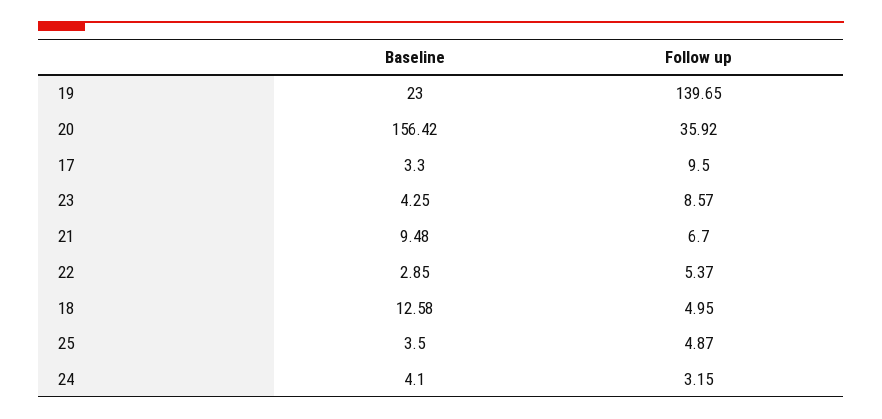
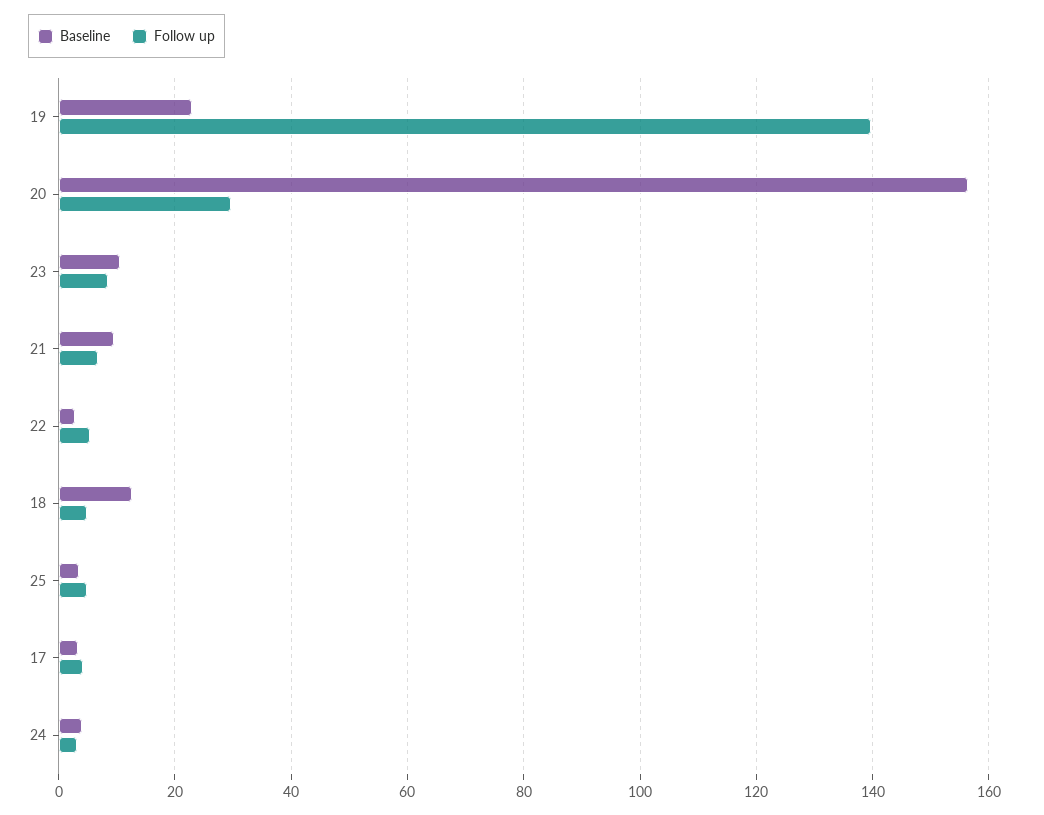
  {
    "Baseline": {
      "19": 23,
      "20": 156.42,
      "17": 3.3,
-     "23": 4.25,
+     "23": 10,
      "21": 9.48,
      "22": 2.85,
      "18": 12.58,
      "25": 3.5,
      "24": 4.1
    },
    "Follow up": {
      "19": 139.65,
-     "20": 35.92,
+     "20": 30,
-     "17": 9.5,
+     "17": 4,
      "23": 8.57,
      "21": 6.7,
      "22": 5.37,
      "18": 4.95,
      "25": 4.87,
      "24": 3.15
    }
  }

